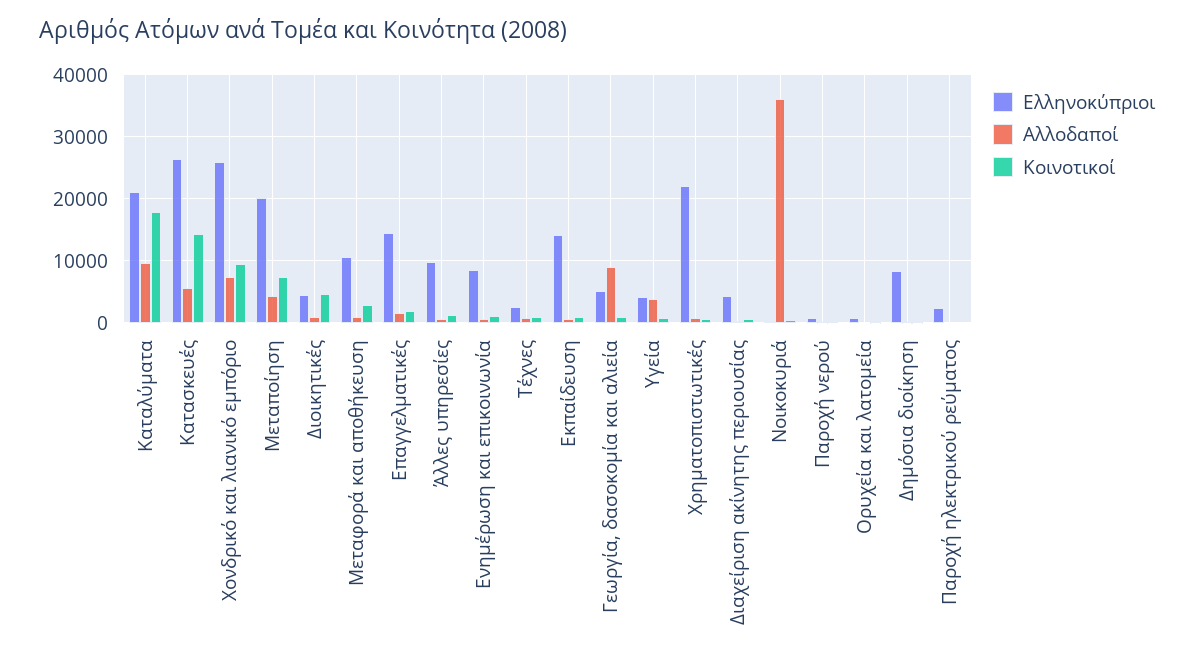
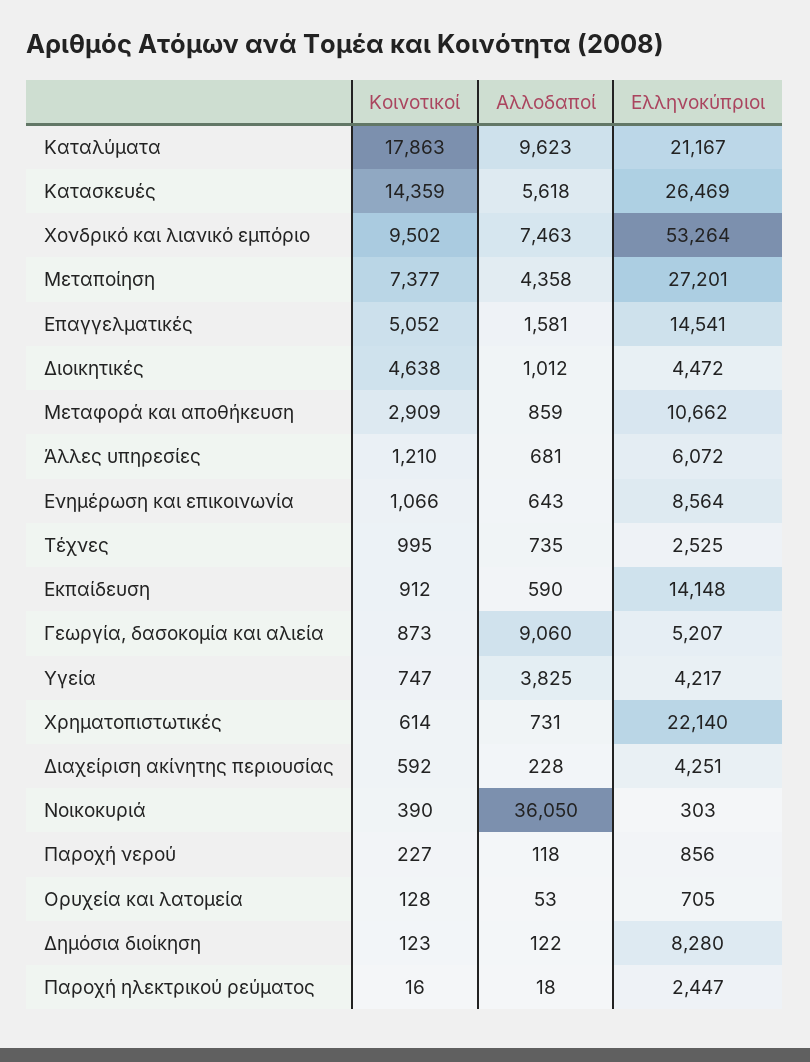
  {
    "Ελληνοκύπριοι": {
      "Καταλύματα": 21167,
      "Κατασκευές": 26469,
-     "Χονδρικό και λιανικό εμπόριο": 26000,
+     "Χονδρικό και λιανικό εμπόριο": 53264,
-     "Μεταποίηση": 20000,
+     "Μεταποίηση": 27201,
      "Διοικητικές": 4472,
      "Μεταφορά και αποθήκευση": 10662,
      "Επαγγελματικές": 14541,
-     "Άλλες υπηρεσίες": 10000,
+     "Άλλες υπηρεσίες": 6072,
      "Ενημέρωση και επικοινωνία": 8564,
      "Τέχνες": 2525,
      "Εκπαίδευση": 14148,
      "Γεωργία, δασοκομία και αλιεία": 5207,
      "Υγεία": 4217,
      "Χρηματοπιστωτικές": 22140,
      "Διαχείριση ακίνητης περιουσίας": 4251,
      "Νοικοκυριά": 303,
      "Παροχή νερού": 856,
      "Ορυχεία και λατομεία": 705,
      "Δημόσια διοίκηση": 8280,
      "Παροχή ηλεκτρικού ρεύματος": 2447
    },
    "Αλλοδαποί": {
      "Καταλύματα": 9623,
      "Κατασκευές": 5618,
      "Χονδρικό και λιανικό εμπόριο": 7463,
      "Μεταποίηση": 4358,
      "Διοικητικές": 1012,
      "Μεταφορά και αποθήκευση": 859,
      "Επαγγελματικές": 1581,
      "Άλλες υπηρεσίες": 681,
      "Ενημέρωση και επικοινωνία": 643,
      "Τέχνες": 735,
      "Εκπαίδευση": 590,
      "Γεωργία, δασοκομία και αλιεία": 9060,
      "Υγεία": 3825,
      "Χρηματοπιστωτικές": 731,
      "Διαχείριση ακίνητης περιουσίας": 228,
      "Νοικοκυριά": 36050,
      "Παροχή νερού": 118,
      "Ορυχεία και λατομεία": 53,
      "Δημόσια διοίκηση": 122,
      "Παροχή ηλεκτρικού ρεύματος": 18
    },
    "Κοινοτικοί": {
      "Καταλύματα": 17863,
      "Κατασκευές": 14359,
      "Χονδρικό και λιανικό εμπόριο": 9502,
      "Μεταποίηση": 7377,
      "Διοικητικές": 4638,
      "Μεταφορά και αποθήκευση": 2909,
-     "Επαγγελματικές": 2000,
+     "Επαγγελματικές": 5052,
      "Άλλες υπηρεσίες": 1210,
      "Ενημέρωση και επικοινωνία": 1066,
      "Τέχνες": 995,
      "Εκπαίδευση": 912,
      "Γεωργία, δασοκομία και αλιεία": 873,
      "Υγεία": 747,
      "Χρηματοπιστωτικές": 614,
      "Διαχείριση ακίνητης περιουσίας": 592,
      "Νοικοκυριά": 390,
      "Παροχή νερού": 227,
      "Ορυχεία και λατομεία": 128,
      "Δημόσια διοίκηση": 123,
      "Παροχή ηλεκτρικού ρεύματος": 16
    }
  }

